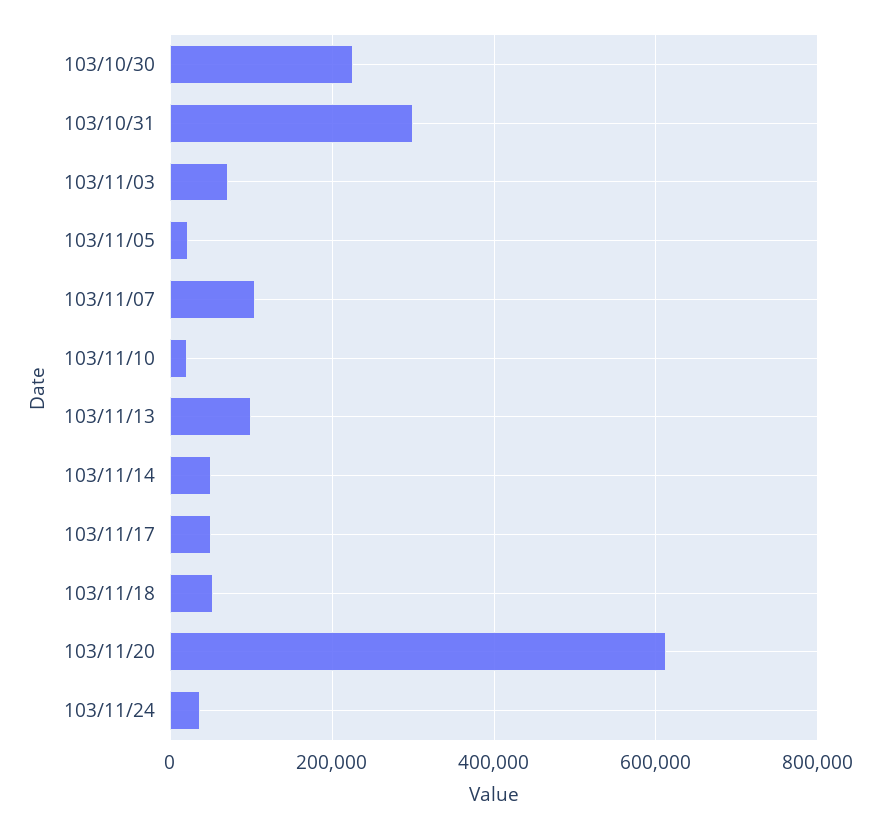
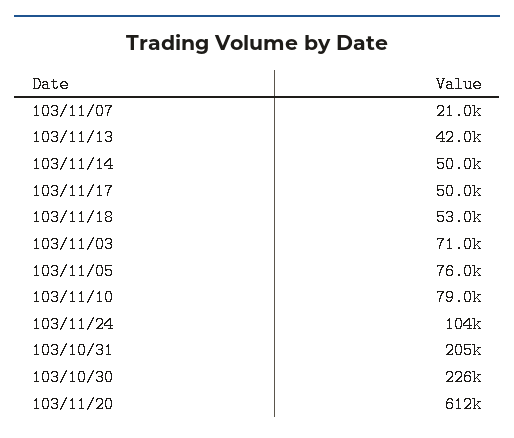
  {
    "103/10/30": 226000,
-   "103/10/31": 300000,
+   "103/10/31": 205000,
    "103/11/03": 71000,
-   "103/11/05": 20000,
+   "103/11/05": 76000,
-   "103/11/07": 100000,
+   "103/11/07": 21000,
-   "103/11/10": 20000,
+   "103/11/10": 79000,
-   "103/11/13": 100000,
+   "103/11/13": 42000,
    "103/11/14": 50000,
    "103/11/17": 50000,
    "103/11/18": 53000,
    "103/11/20": 612000,
-   "103/11/24": 40000
+   "103/11/24": 104000
  }

